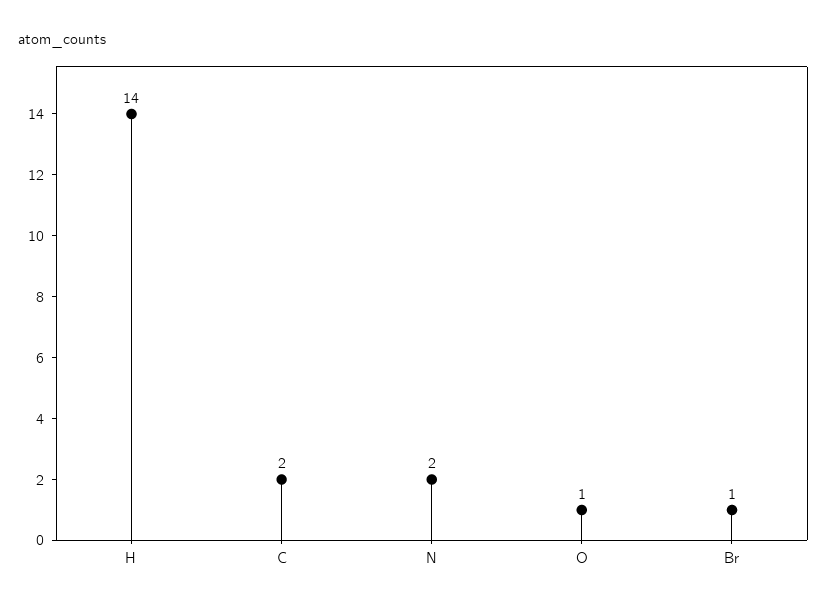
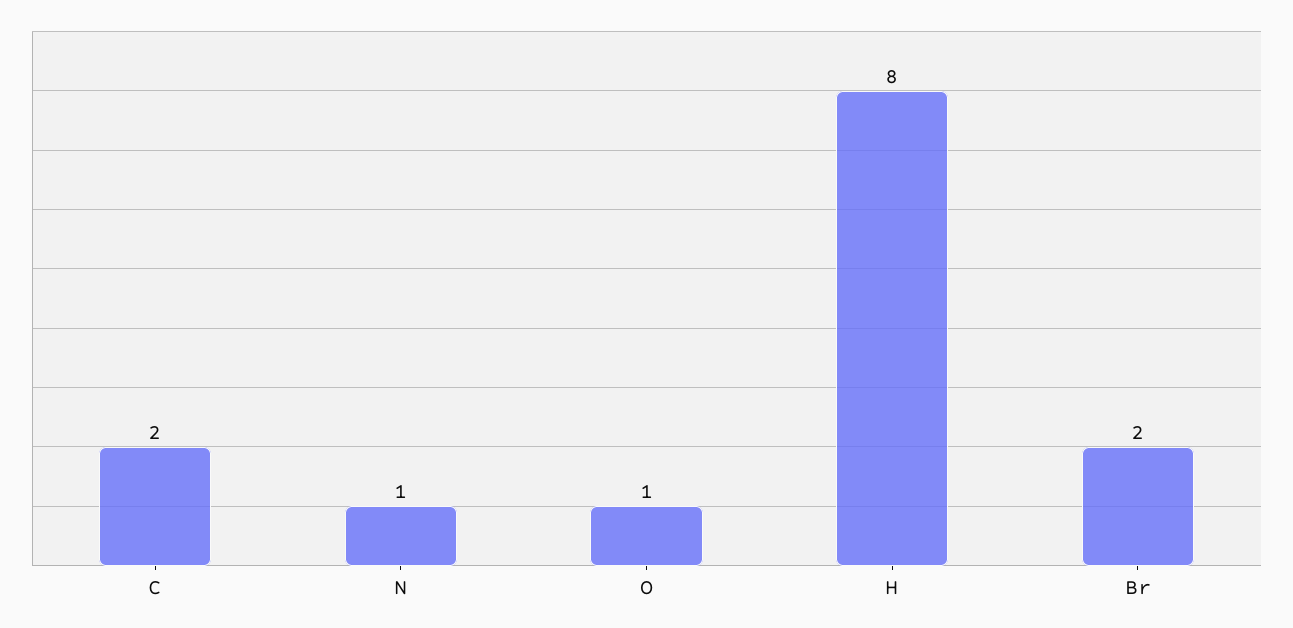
  {
-   "H": 14,
+   "H": 8,
    "C": 2,
-   "N": 2,
+   "N": 1,
    "O": 1,
-   "Br": 1
+   "Br": 2
  }

